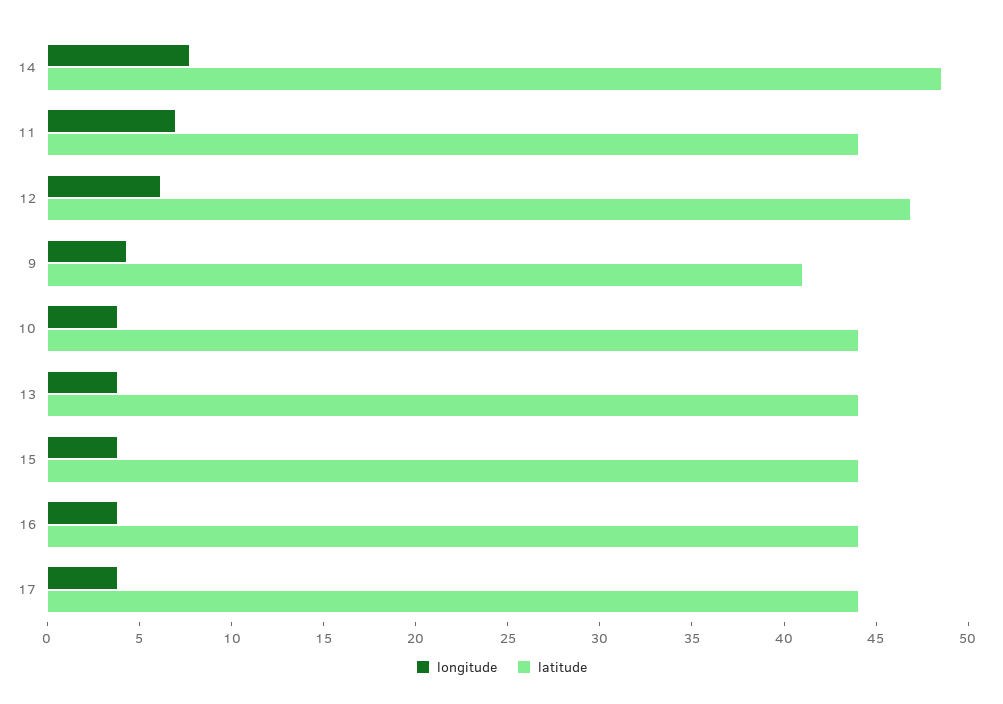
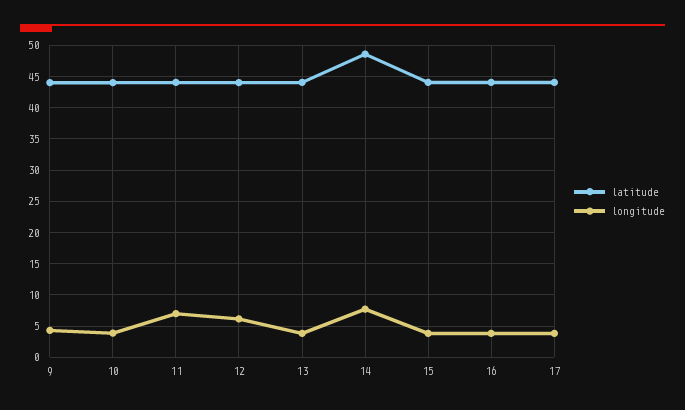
  {
    "longitude": {
      "14": 8,
      "11": 7,
      "12": 6,
      "9": 4,
      "10": 4,
      "13": 4,
      "15": 4,
      "16": 4,
      "17": 4
    },
    "latitude": {
      "14": 49,
      "11": 44,
-     "12": 47,
+     "12": 44,
-     "9": 41,
+     "9": 44,
      "10": 44,
      "13": 44,
      "15": 44,
      "16": 44,
      "17": 44
    }
  }

